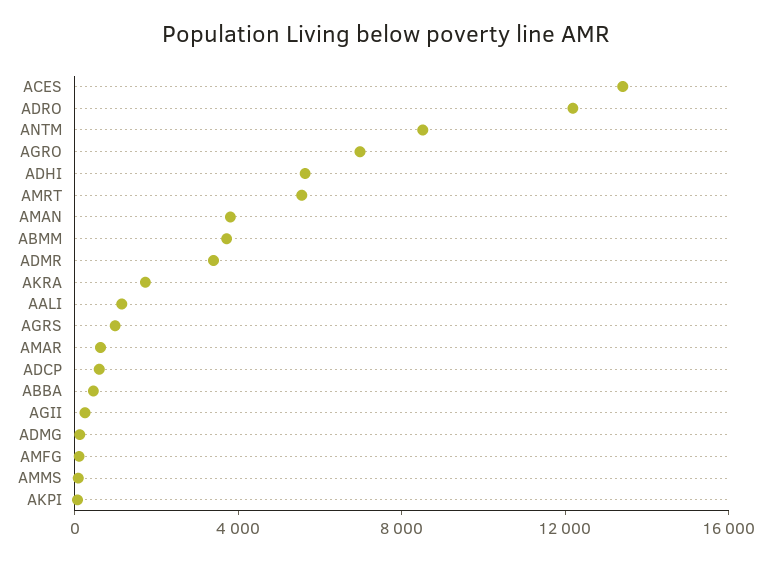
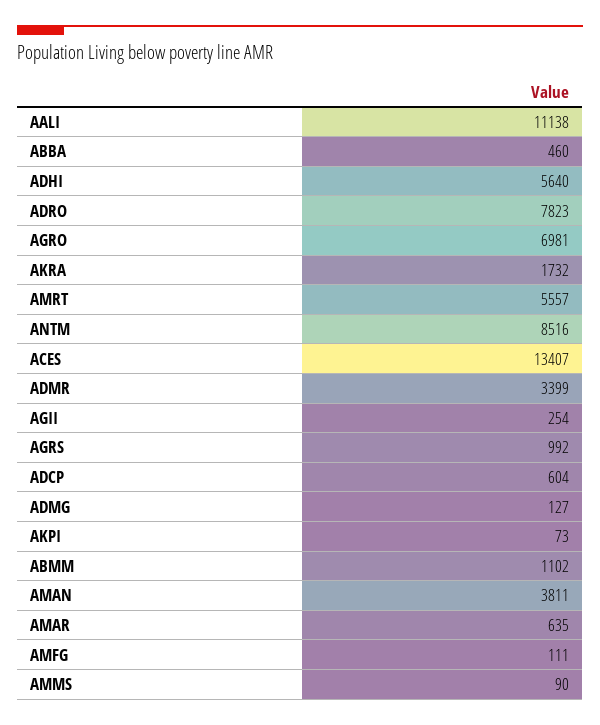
  {
    "ACES": 13407,
-   "ADRO": 12000,
+   "ADRO": 7823,
    "ANTM": 8516,
    "AGRO": 6981,
    "ADHI": 5640,
    "AMRT": 5557,
    "AMAN": 3811,
-   "ABMM": 4000,
+   "ABMM": 1102,
    "ADMR": 3399,
    "AKRA": 1732,
-   "AALI": 1000,
+   "AALI": 11138,
    "AGRS": 992,
    "AMAR": 635,
    "ADCP": 604,
    "ABBA": 460,
    "AGII": 254,
    "ADMG": 127,
    "AMFG": 111,
    "AMMS": 90,
    "AKPI": 73
  }

